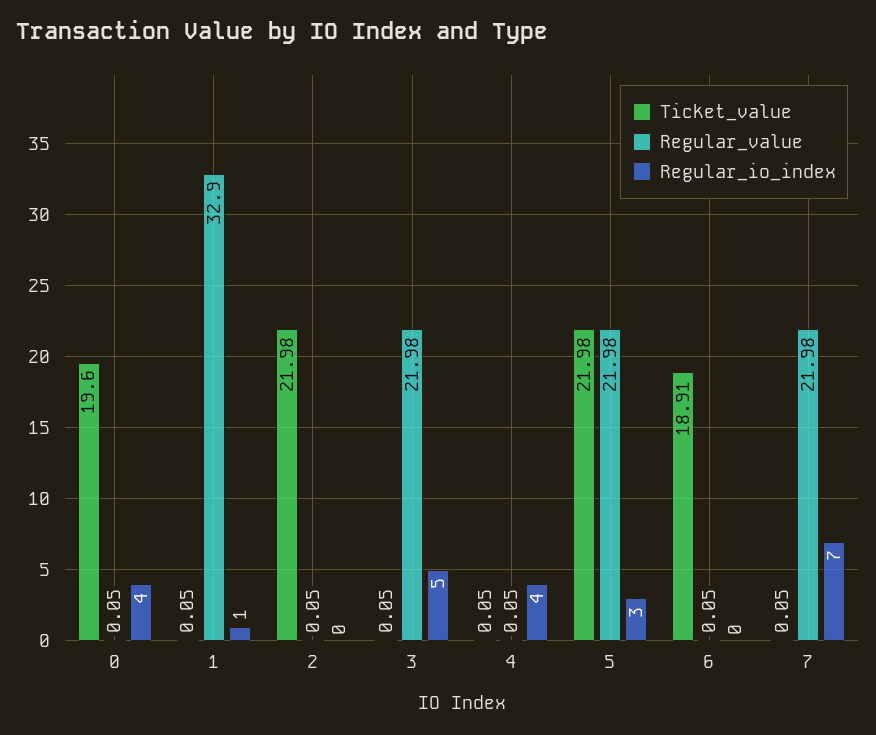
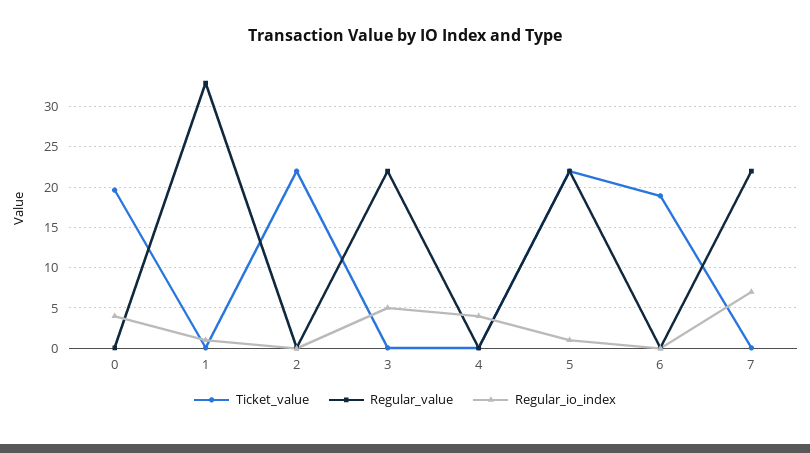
  {
    "Ticket_value": {
      "0": 19.6,
      "1": 0.05,
      "2": 21.98,
      "3": 0.05,
      "4": 0.05,
      "5": 21.98,
      "6": 18.91,
      "7": 0.05
    },
    "Regular_value": {
      "0": 0.05,
      "1": 32.9,
      "2": 0.05,
      "3": 21.98,
      "4": 0.05,
      "5": 21.98,
      "6": 0.05,
      "7": 21.98
    },
    "Regular_io_index": {
      "0": 4,
      "1": 1,
      "2": 0,
      "3": 5,
      "4": 4,
-     "5": 3,
+     "5": 1,
      "6": 0,
      "7": 7
    }
  }

